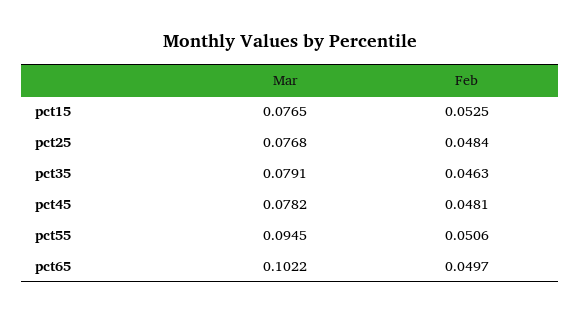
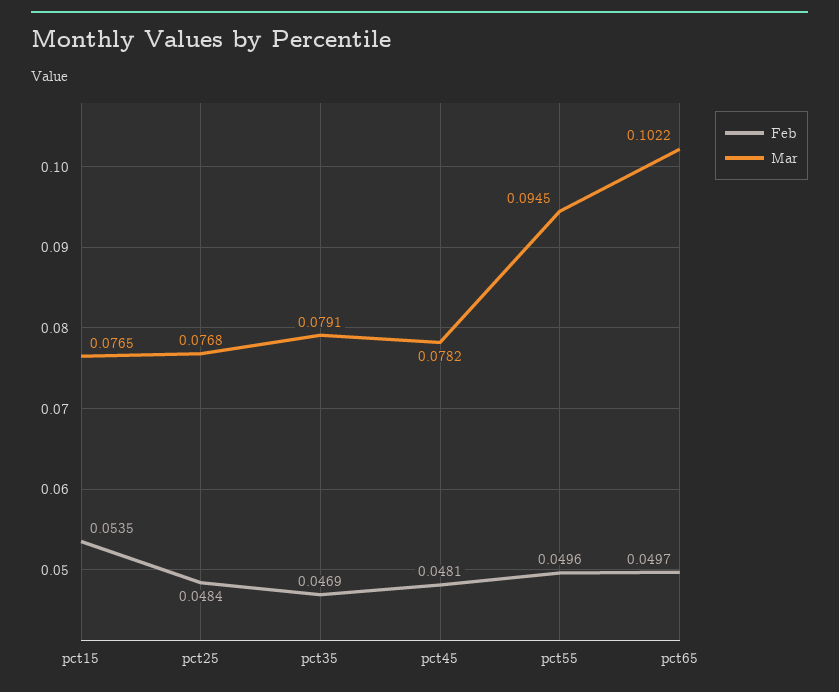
  {
    "Mar": {
      "pct15": 0.0765,
      "pct25": 0.0768,
      "pct35": 0.0791,
      "pct45": 0.0782,
      "pct55": 0.0945,
      "pct65": 0.1022
    },
    "Feb": {
-     "pct15": 0.0525,
+     "pct15": 0.0535,
      "pct25": 0.0484,
-     "pct35": 0.0463,
+     "pct35": 0.0469,
      "pct45": 0.0481,
-     "pct55": 0.0506,
+     "pct55": 0.0496,
      "pct65": 0.0497
    }
  }

